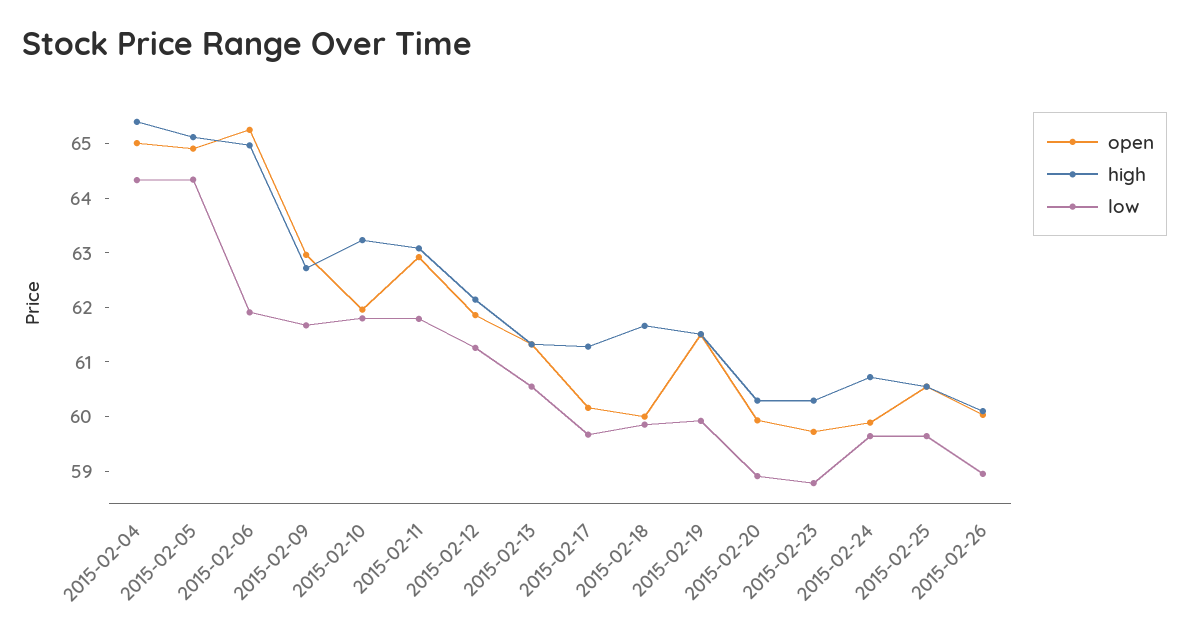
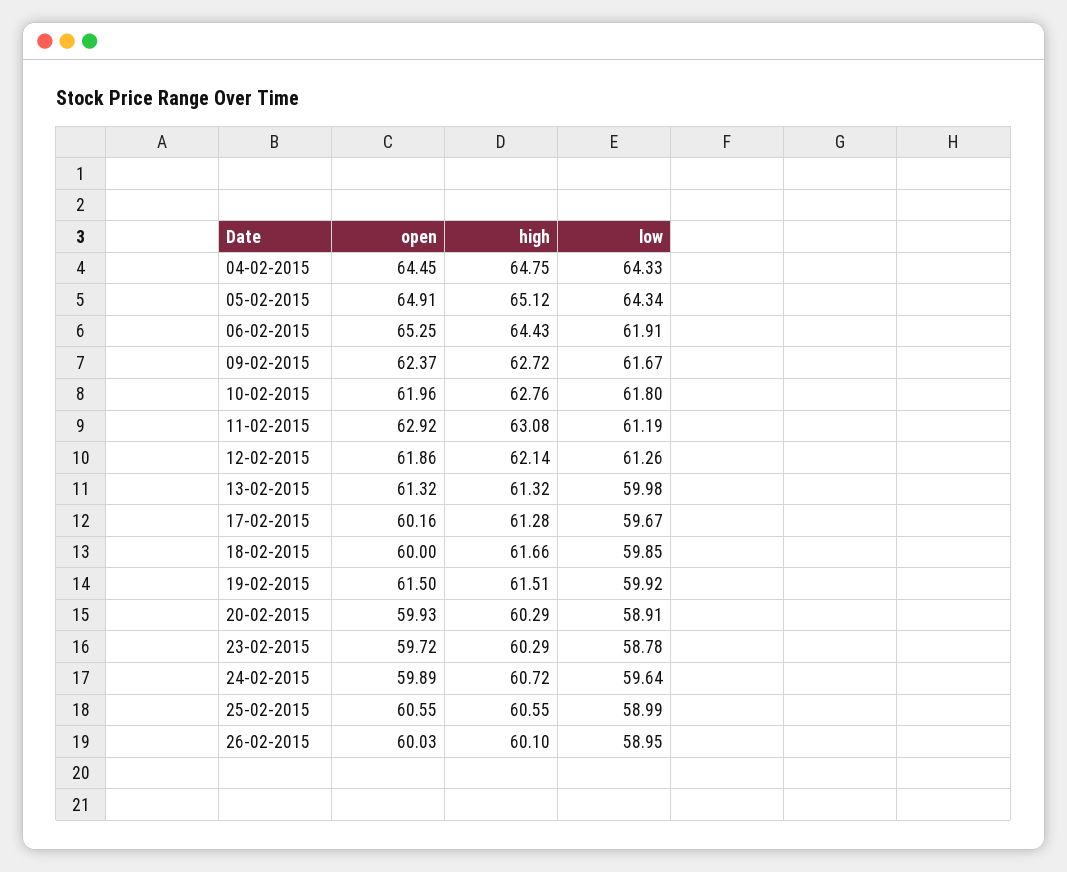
  {
    "open": {
-     "2015-02-04": 65,
+     "2015-02-04": 64.45,
      "2015-02-05": 64.91,
      "2015-02-06": 65.25,
-     "2015-02-09": 63,
+     "2015-02-09": 62.37,
      "2015-02-10": 61.96,
      "2015-02-11": 62.92,
      "2015-02-12": 61.86,
      "2015-02-13": 61.32,
      "2015-02-17": 60.16,
      "2015-02-18": 60,
      "2015-02-19": 61.5,
      "2015-02-20": 59.93,
      "2015-02-23": 59.72,
      "2015-02-24": 59.89,
      "2015-02-25": 60.55,
      "2015-02-26": 60.03
    },
    "high": {
-     "2015-02-04": 65.4,
+     "2015-02-04": 64.75,
      "2015-02-05": 65.12,
-     "2015-02-06": 65,
+     "2015-02-06": 64.43,
      "2015-02-09": 62.72,
-     "2015-02-10": 63.2,
+     "2015-02-10": 62.76,
      "2015-02-11": 63.08,
      "2015-02-12": 62.14,
      "2015-02-13": 61.32,
      "2015-02-17": 61.28,
      "2015-02-18": 61.66,
      "2015-02-19": 61.51,
      "2015-02-20": 60.29,
      "2015-02-23": 60.29,
      "2015-02-24": 60.72,
      "2015-02-25": 60.55,
      "2015-02-26": 60.1
    },
    "low": {
      "2015-02-04": 64.33,
      "2015-02-05": 64.34,
      "2015-02-06": 61.91,
      "2015-02-09": 61.67,
      "2015-02-10": 61.8,
-     "2015-02-11": 61.8,
+     "2015-02-11": 61.19,
      "2015-02-12": 61.26,
-     "2015-02-13": 60.6,
+     "2015-02-13": 59.98,
      "2015-02-17": 59.67,
      "2015-02-18": 59.85,
      "2015-02-19": 59.92,
      "2015-02-20": 58.91,
      "2015-02-23": 58.78,
      "2015-02-24": 59.64,
-     "2015-02-25": 59.6,
+     "2015-02-25": 58.99,
      "2015-02-26": 58.95
    }
  }

